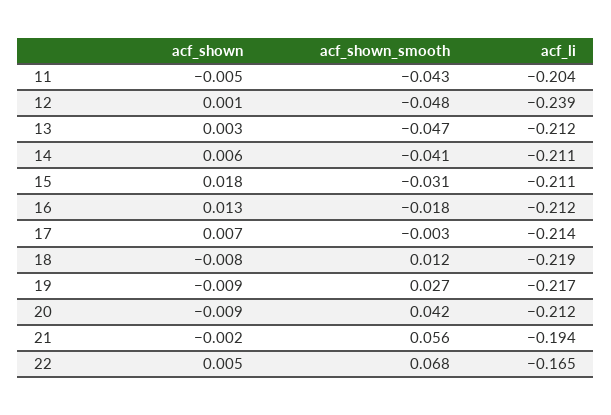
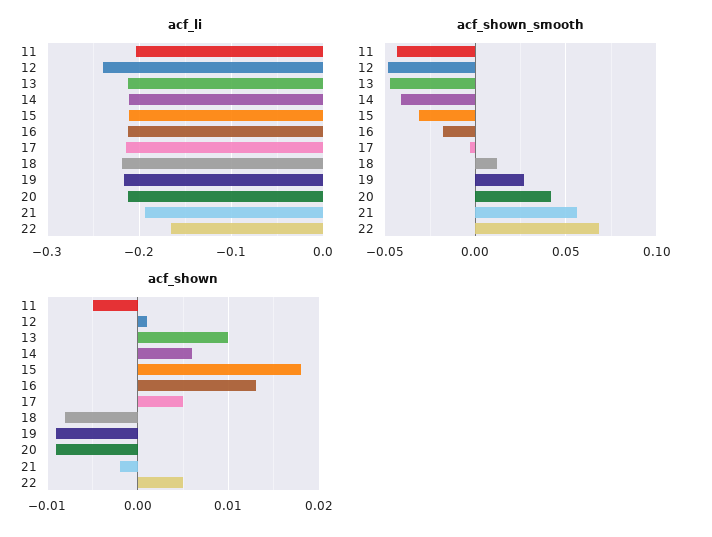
  {
    "acf_shown": {
      "11": -0.005,
      "12": 0.001,
-     "13": 0.003,
+     "13": 0.01,
      "14": 0.006,
      "15": 0.018,
      "16": 0.013,
-     "17": 0.007,
+     "17": 0.005,
      "18": -0.008,
      "19": -0.009,
      "20": -0.009,
      "21": -0.002,
      "22": 0.005
    },
    "acf_shown_smooth": {
      "11": -0.043,
      "12": -0.048,
      "13": -0.047,
      "14": -0.041,
      "15": -0.031,
      "16": -0.018,
      "17": -0.003,
      "18": 0.012,
      "19": 0.027,
      "20": 0.042,
      "21": 0.056,
      "22": 0.068
    },
    "acf_li": {
      "11": -0.204,
      "12": -0.239,
      "13": -0.212,
      "14": -0.211,
      "15": -0.211,
      "16": -0.212,
      "17": -0.214,
      "18": -0.219,
      "19": -0.217,
      "20": -0.212,
      "21": -0.194,
      "22": -0.165
    }
  }

